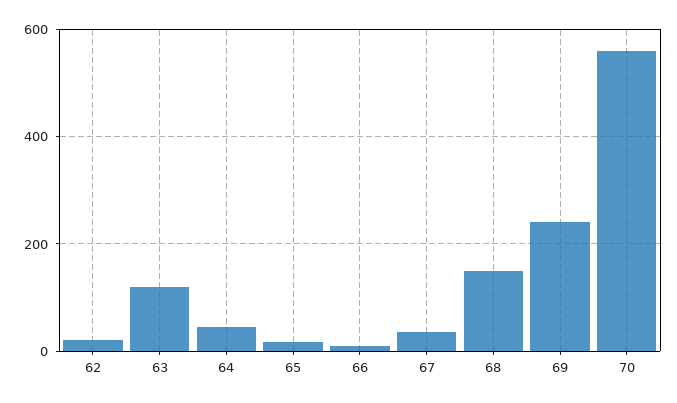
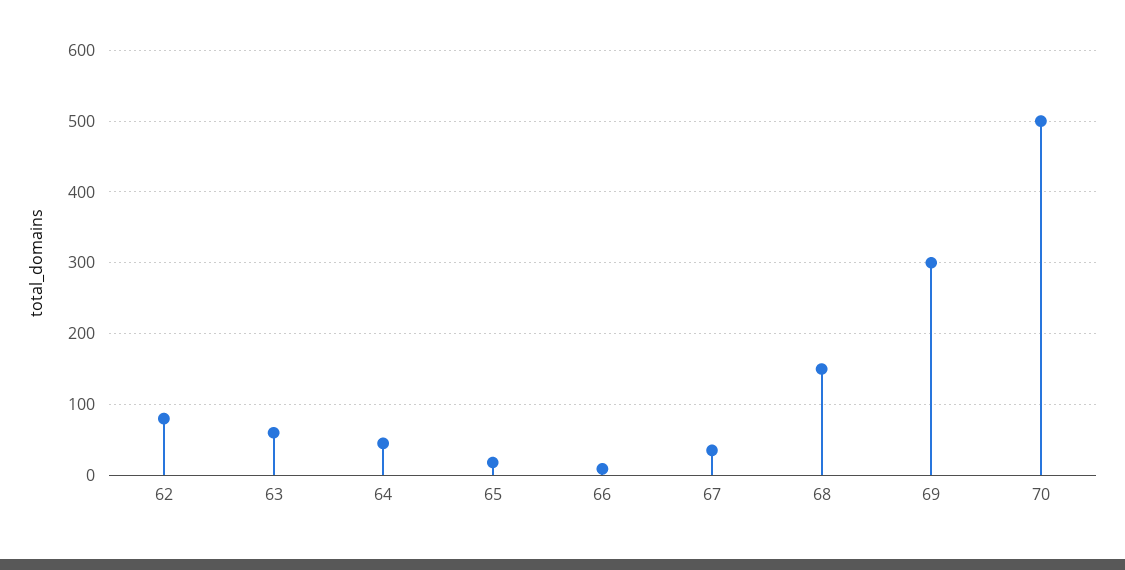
  {
-   "62": 20,
+   "62": 80,
-   "63": 120,
+   "63": 60,
    "64": 50,
    "65": 20,
    "66": 10,
    "67": 40,
    "68": 150,
-   "69": 240,
+   "69": 300,
-   "70": 560
+   "70": 500
  }

